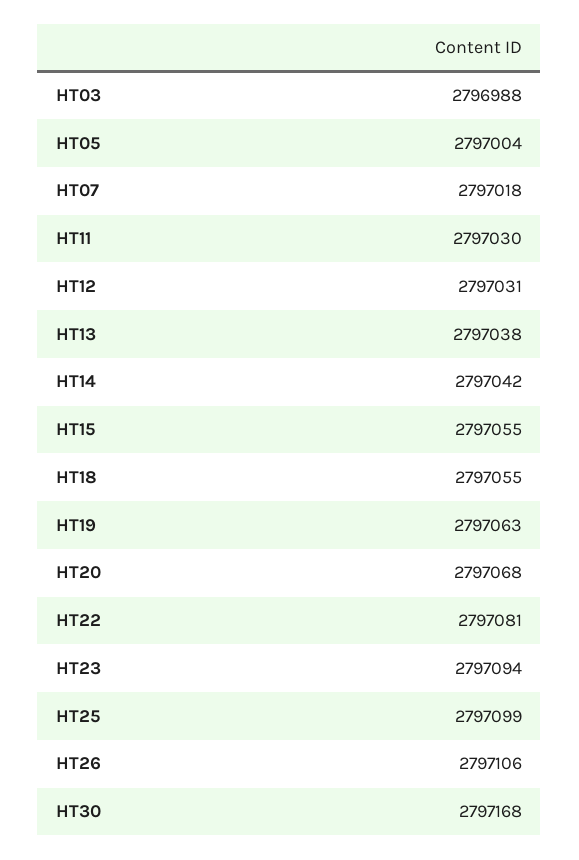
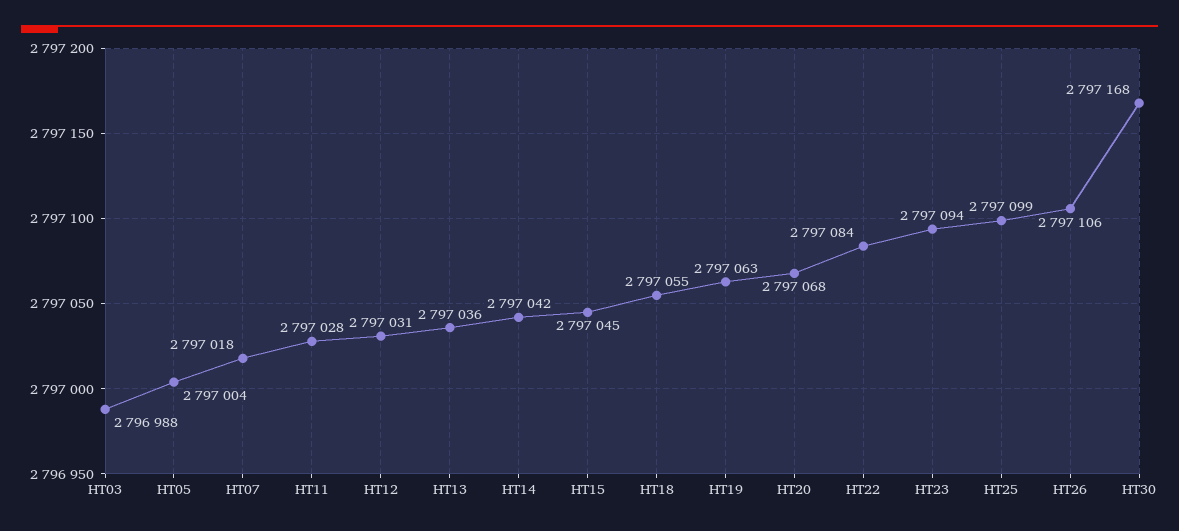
  {
    "HT03": 2796988,
    "HT05": 2797004,
    "HT07": 2797018,
-   "HT11": 2797030,
+   "HT11": 2797028,
    "HT12": 2797031,
-   "HT13": 2797038,
+   "HT13": 2797036,
    "HT14": 2797042,
-   "HT15": 2797055,
+   "HT15": 2797045,
    "HT18": 2797055,
    "HT19": 2797063,
    "HT20": 2797068,
-   "HT22": 2797081,
+   "HT22": 2797084,
    "HT23": 2797094,
    "HT25": 2797099,
    "HT26": 2797106,
    "HT30": 2797168
  }

